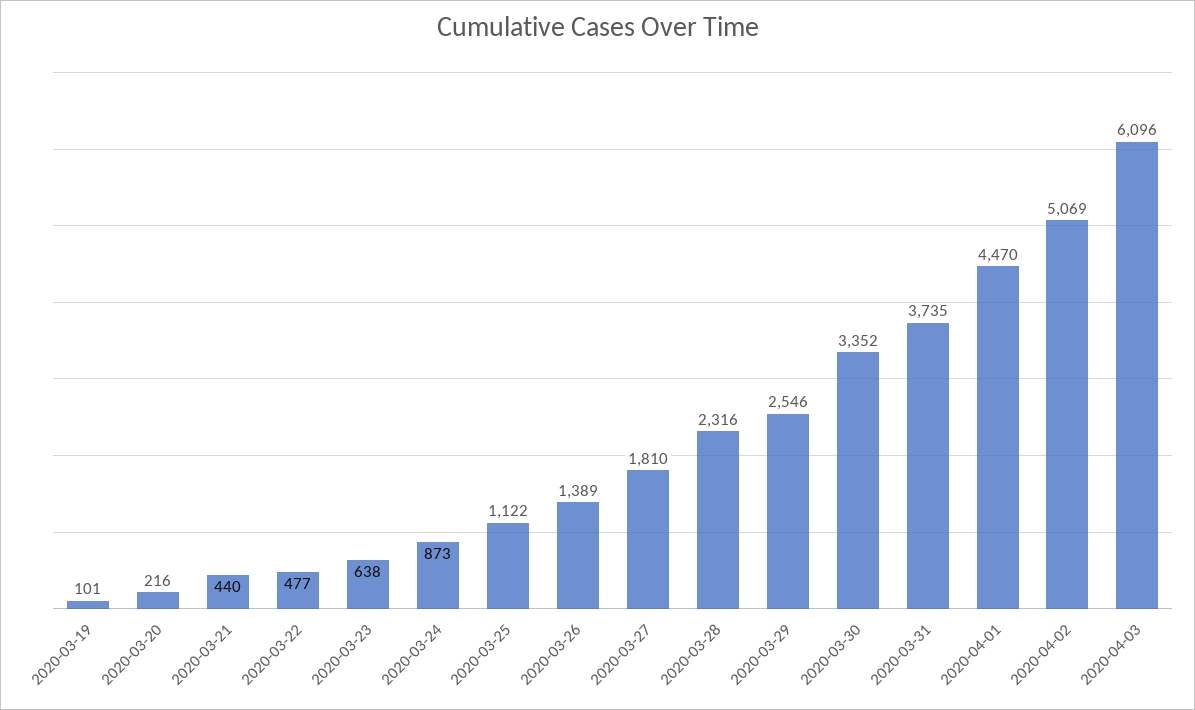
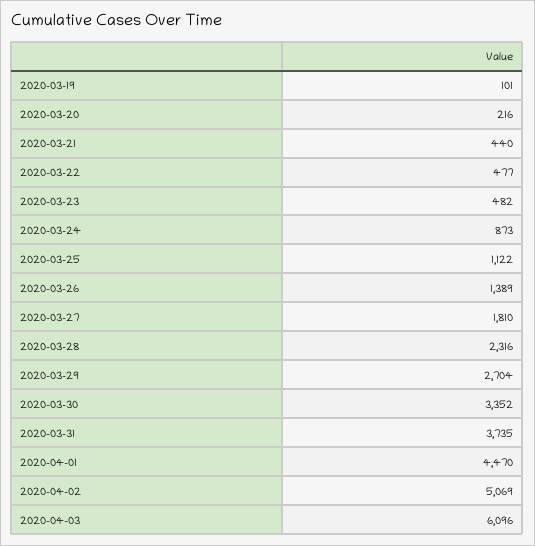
  {
    "2020-03-19": 101,
    "2020-03-20": 216,
    "2020-03-21": 440,
    "2020-03-22": 477,
-   "2020-03-23": 638,
+   "2020-03-23": 482,
    "2020-03-24": 873,
    "2020-03-25": 1122,
    "2020-03-26": 1389,
    "2020-03-27": 1810,
    "2020-03-28": 2316,
-   "2020-03-29": 2546,
+   "2020-03-29": 2704,
    "2020-03-30": 3352,
    "2020-03-31": 3735,
    "2020-04-01": 4470,
    "2020-04-02": 5069,
    "2020-04-03": 6096
  }

